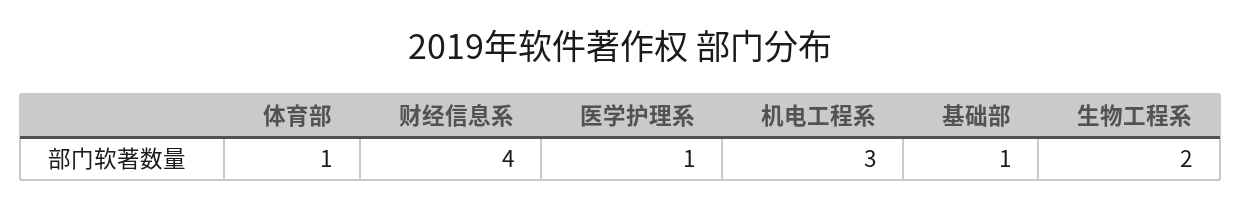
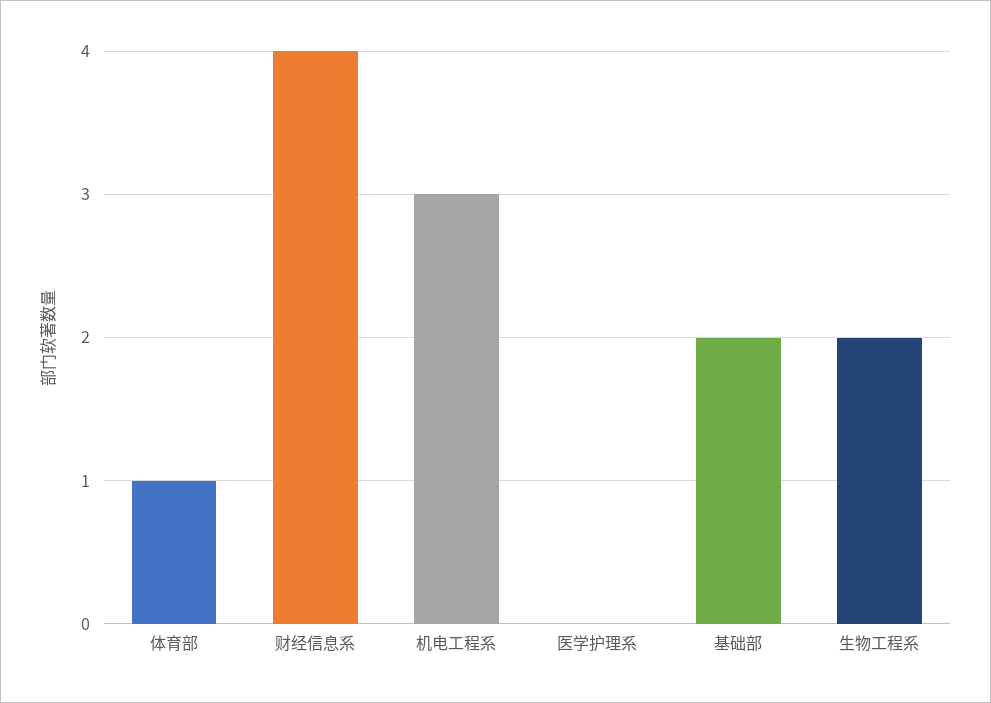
  {
    "体育部": 1,
    "财经信息系": 4,
-   "医学护理系": 1,
+   "医学护理系": 0,
    "机电工程系": 3,
-   "基础部": 1,
+   "基础部": 2,
    "生物工程系": 2
  }

